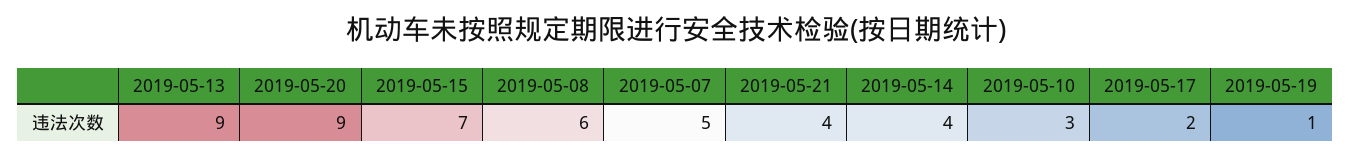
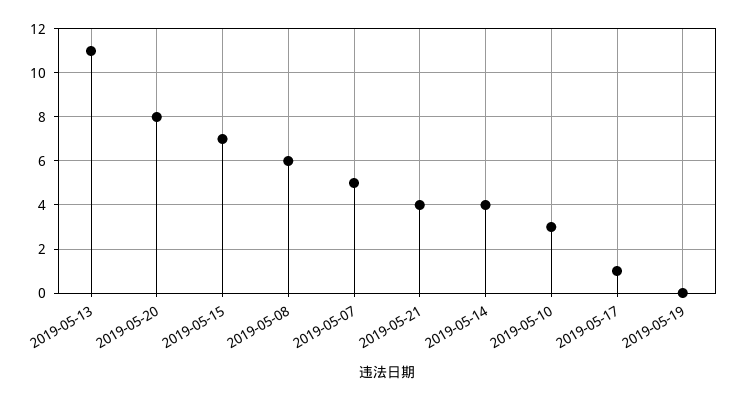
  {
-   "2019-05-13": 9,
+   "2019-05-13": 11,
-   "2019-05-20": 9,
+   "2019-05-20": 8,
    "2019-05-15": 7,
    "2019-05-08": 6,
    "2019-05-07": 5,
    "2019-05-21": 4,
    "2019-05-14": 4,
    "2019-05-10": 3,
-   "2019-05-17": 2,
+   "2019-05-17": 1,
-   "2019-05-19": 1
+   "2019-05-19": 0
  }

